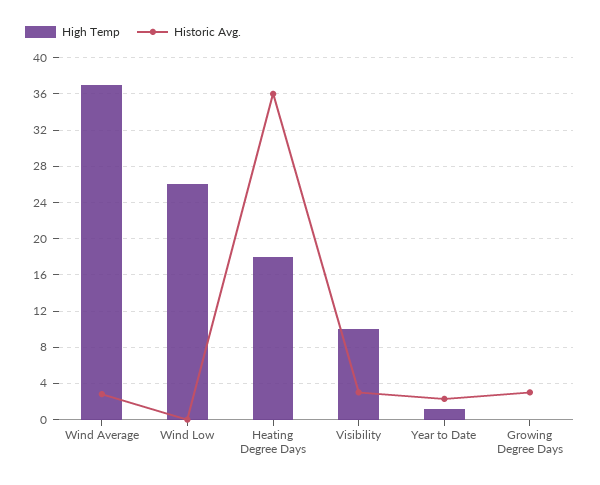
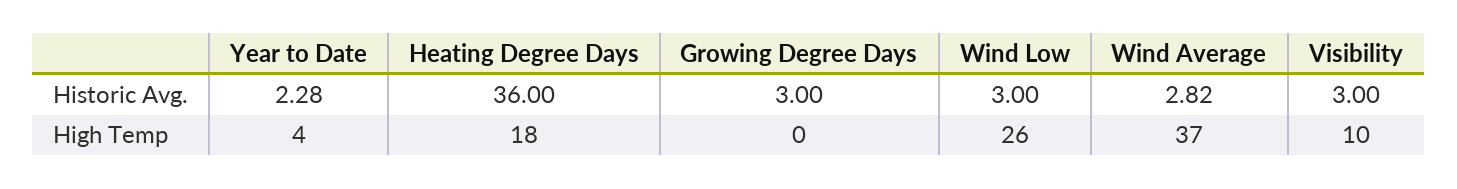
  {
    "High Temp": {
      "Wind Average": 37,
      "Wind Low": 26,
      "Heating Degree Days": 18,
      "Visibility": 10,
-     "Year to Date": 1,
+     "Year to Date": 4,
      "Growing Degree Days": 0
    },
    "Historic Avg.": {
      "Wind Average": 2.82,
-     "Wind Low": 0,
+     "Wind Low": 3,
      "Heating Degree Days": 36,
      "Visibility": 3,
      "Year to Date": 2.28,
      "Growing Degree Days": 3
    }
  }

